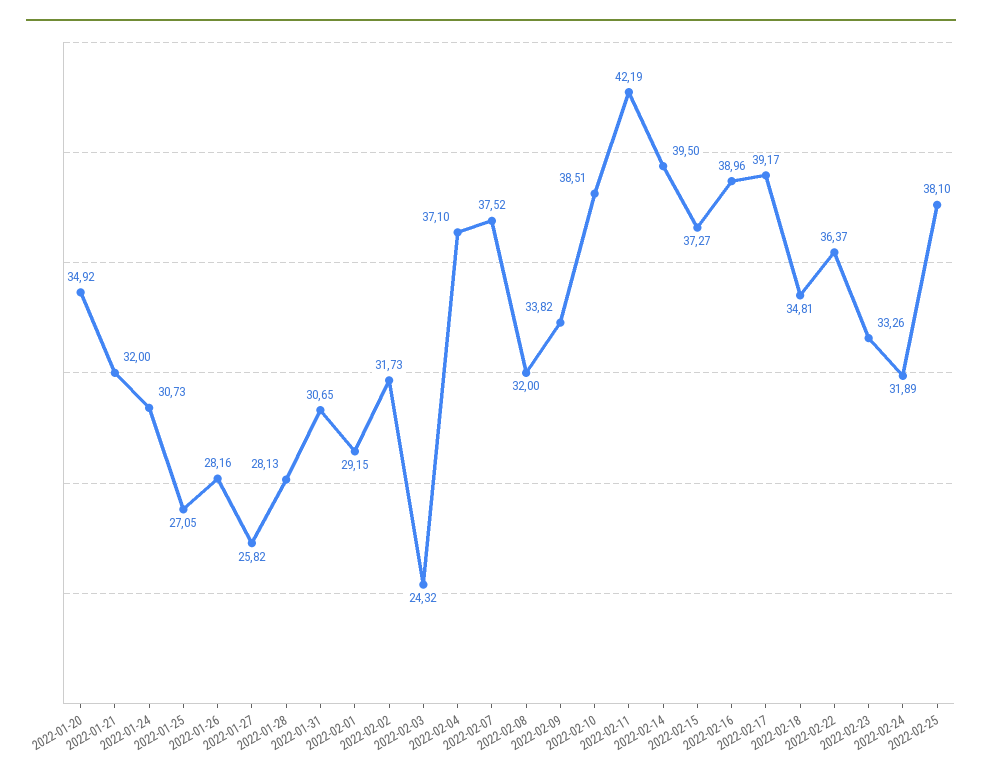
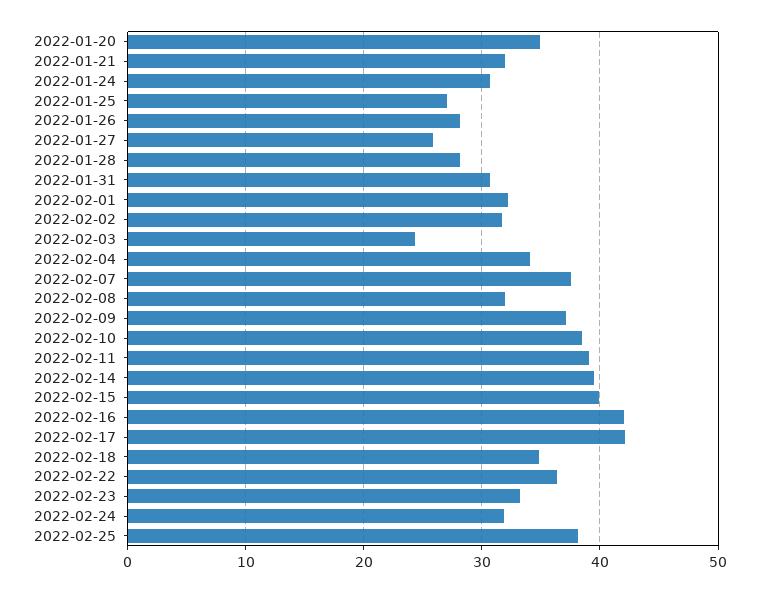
  {
    "2022-01-20": 34.92,
    "2022-01-21": 32,
    "2022-01-24": 30.73,
    "2022-01-25": 27.05,
    "2022-01-26": 28.16,
    "2022-01-27": 25.82,
    "2022-01-28": 28.13,
    "2022-01-31": 30.65,
-   "2022-02-01": 29.15,
+   "2022-02-01": 32,
    "2022-02-02": 31.73,
    "2022-02-03": 24.32,
-   "2022-02-04": 37.1,
+   "2022-02-04": 34,
    "2022-02-07": 37.52,
    "2022-02-08": 32,
-   "2022-02-09": 33.82,
+   "2022-02-09": 37,
    "2022-02-10": 38.51,
-   "2022-02-11": 42.19,
+   "2022-02-11": 39,
    "2022-02-14": 39.5,
-   "2022-02-15": 37.27,
+   "2022-02-15": 40,
-   "2022-02-16": 38.96,
+   "2022-02-16": 42,
-   "2022-02-17": 39.17,
+   "2022-02-17": 42,
    "2022-02-18": 34.81,
    "2022-02-22": 36.37,
    "2022-02-23": 33.26,
    "2022-02-24": 31.89,
    "2022-02-25": 38.1
  }

